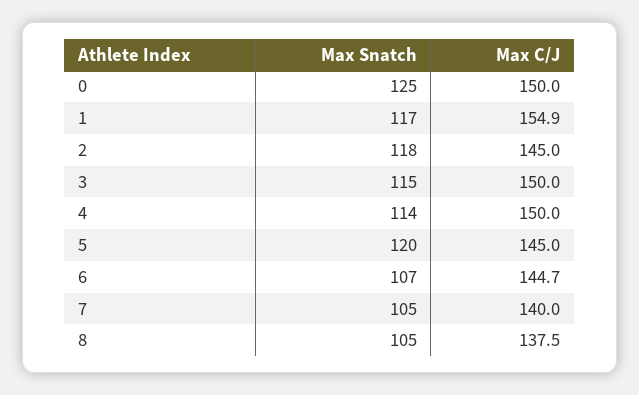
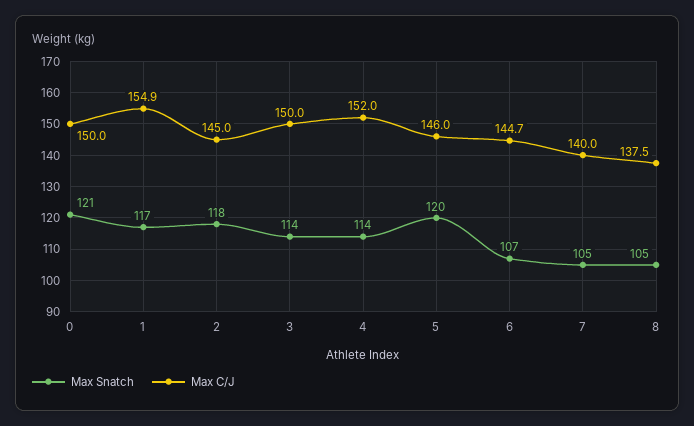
  {
    "Max Snatch": {
-     "0": 125,
+     "0": 121,
      "1": 117,
      "2": 118,
-     "3": 115,
+     "3": 114,
      "4": 114,
      "5": 120,
      "6": 107,
      "7": 105,
      "8": 105
    },
    "Max C/J": {
      "0": 150,
      "1": 154.9,
      "2": 145,
      "3": 150,
-     "4": 150,
+     "4": 152,
-     "5": 145,
+     "5": 146,
      "6": 144.7,
      "7": 140,
      "8": 137.5
    }
  }

